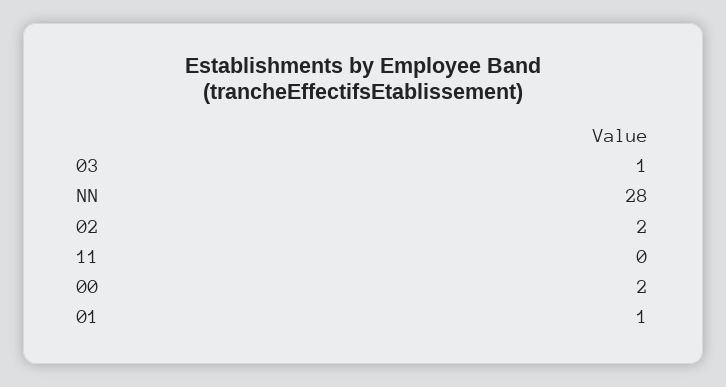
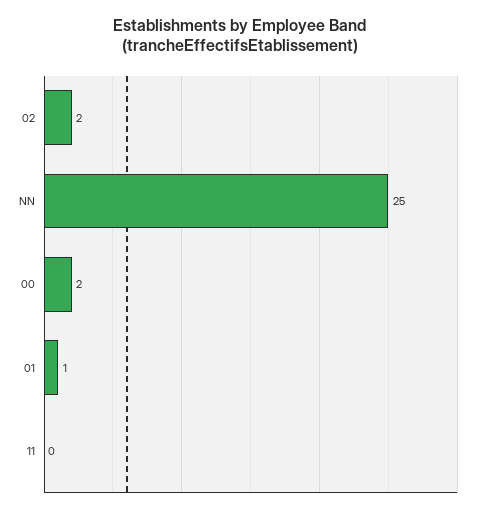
  {
-   "03": 1,
-   "NN": 28,
+   "NN": 25,
    "02": 2,
    "11": 0,
    "00": 2,
    "01": 1
  }

